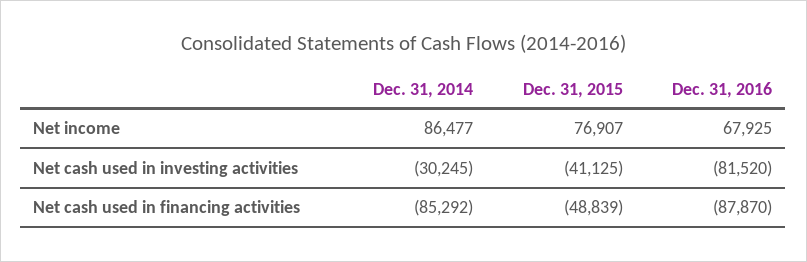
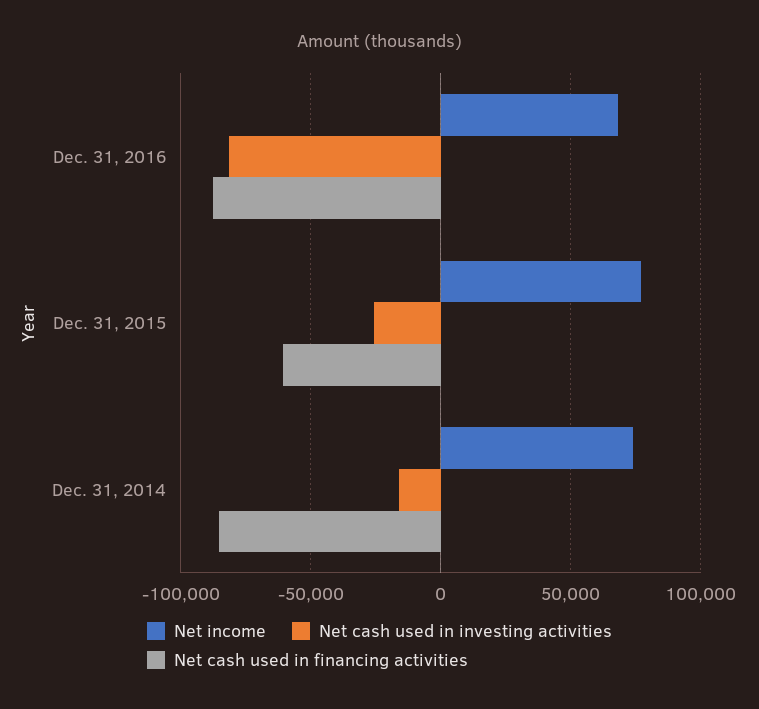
  {
    "Net income": {
-     "Dec. 31, 2014": 86477,
+     "Dec. 31, 2014": 75000,
      "Dec. 31, 2015": 76907,
      "Dec. 31, 2016": 67925
    },
    "Net cash used in investing activities": {
-     "Dec. 31, 2014": -30245,
+     "Dec. 31, 2014": -15000,
-     "Dec. 31, 2015": -41125,
+     "Dec. 31, 2015": -25000,
      "Dec. 31, 2016": -81520
    },
    "Net cash used in financing activities": {
      "Dec. 31, 2014": -85292,
-     "Dec. 31, 2015": -48839,
+     "Dec. 31, 2015": -60000,
      "Dec. 31, 2016": -87870
    }
  }

